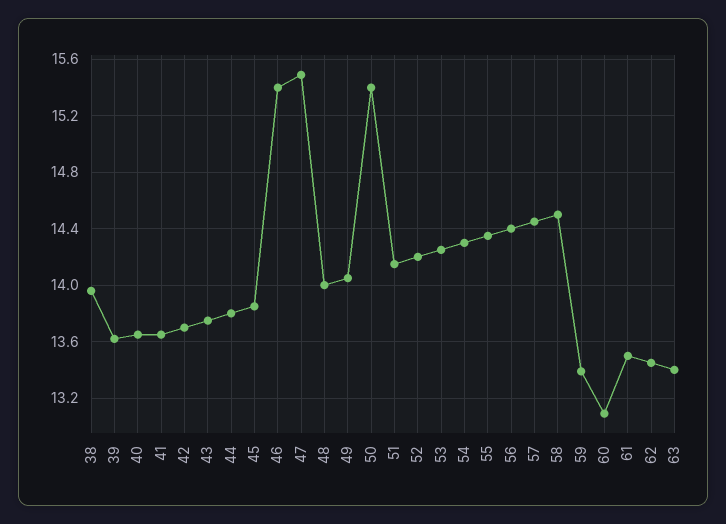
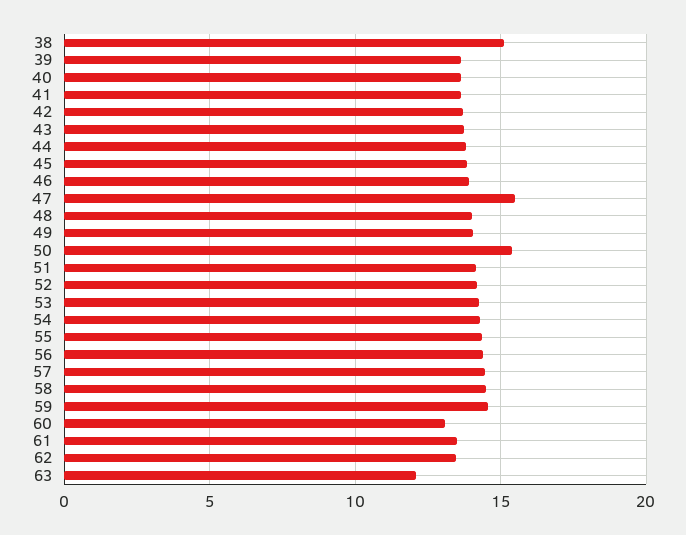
  {
-   "38": 13.95,
+   "38": 15,
    "39": 13.6,
    "40": 13.65,
    "41": 13.65,
    "42": 13.7,
    "43": 13.75,
    "44": 13.8,
    "45": 13.85,
-   "46": 15.4,
+   "46": 14,
    "47": 15.5,
    "48": 14,
    "49": 14.05,
    "50": 15.4,
    "51": 14.15,
    "52": 14.2,
    "53": 14.25,
    "54": 14.3,
    "55": 14.35,
    "56": 14.4,
    "57": 14.45,
    "58": 14.5,
-   "59": 13.4,
+   "59": 14.5,
    "60": 13.1,
    "61": 13.5,
    "62": 13.45,
-   "63": 13.4
+   "63": 12
  }

